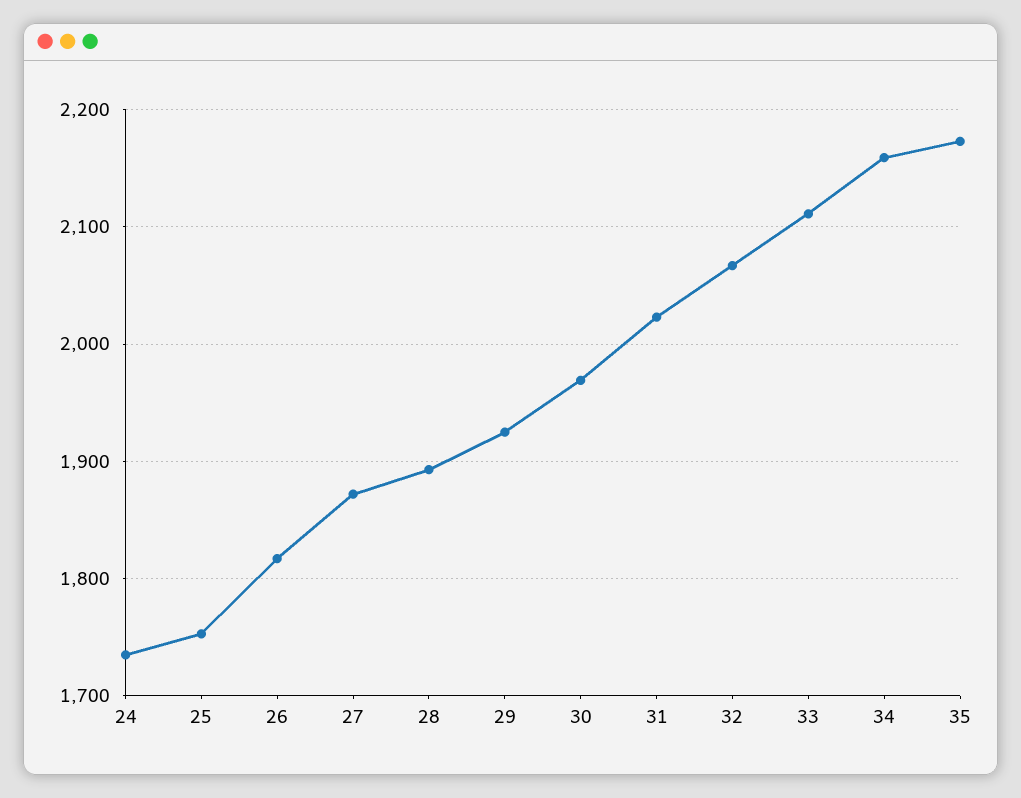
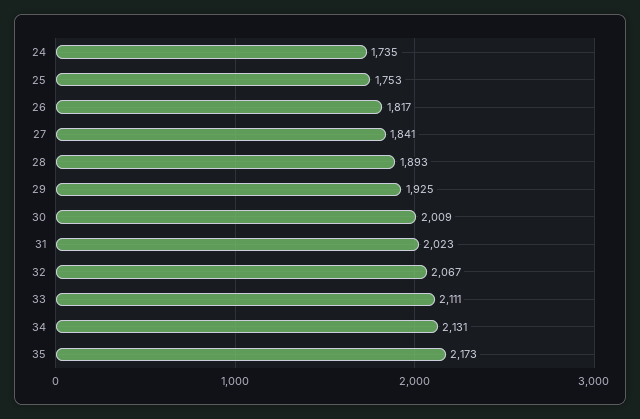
  {
    "24": 1735,
    "25": 1753,
    "26": 1817,
-   "27": 1870,
+   "27": 1841,
    "28": 1893,
    "29": 1925,
-   "30": 1970,
+   "30": 2009,
    "31": 2023,
    "32": 2067,
    "33": 2111,
-   "34": 2160,
+   "34": 2131,
    "35": 2173
  }

